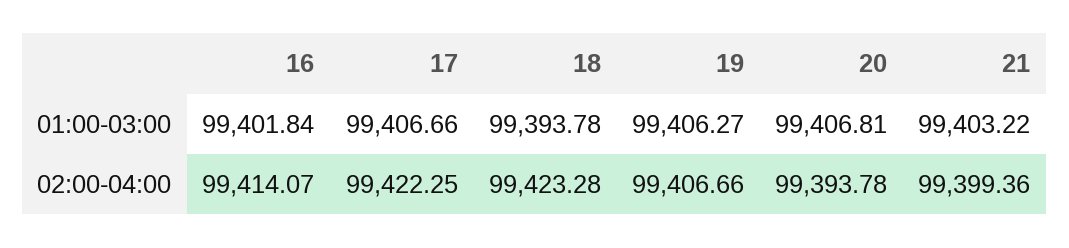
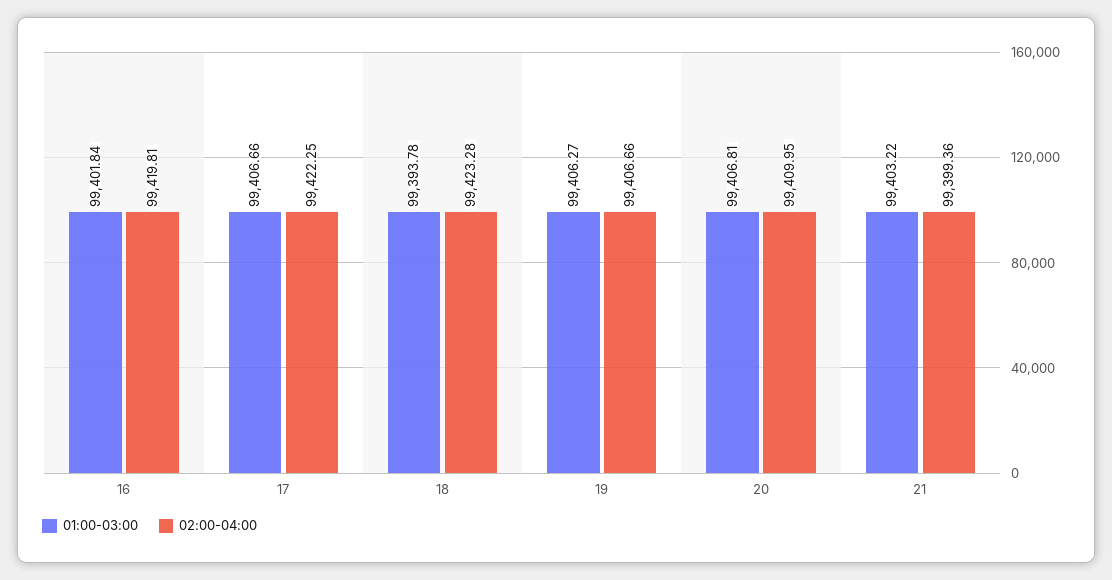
  {
    "01:00-03:00": {
      "16": 99401.84,
      "17": 99406.66,
      "18": 99393.78,
      "19": 99406.27,
      "20": 99406.81,
      "21": 99403.22
    },
    "02:00-04:00": {
-     "16": 99414.07,
+     "16": 99419.81,
      "17": 99422.25,
      "18": 99423.28,
      "19": 99406.66,
-     "20": 99393.78,
+     "20": 99409.95,
      "21": 99399.36
    }
  }

